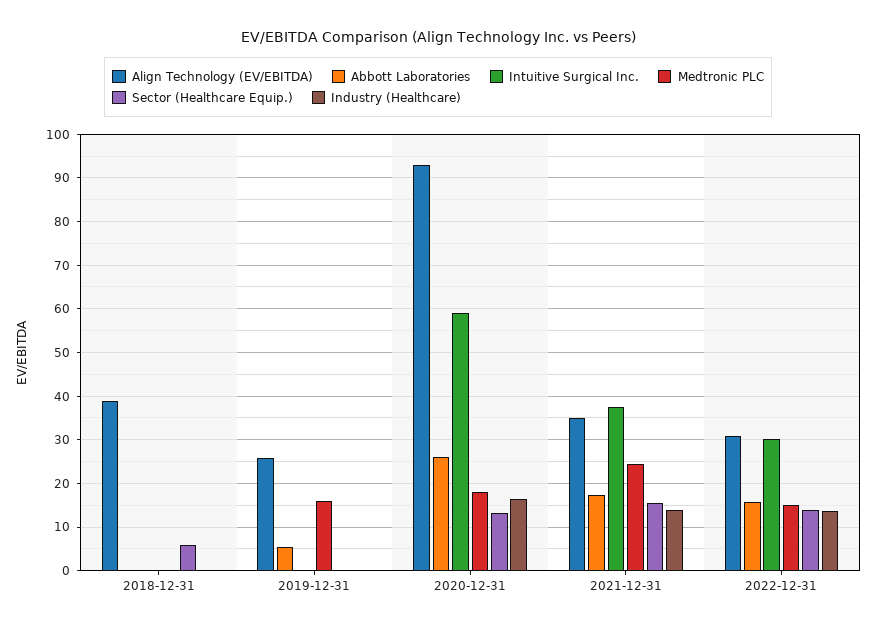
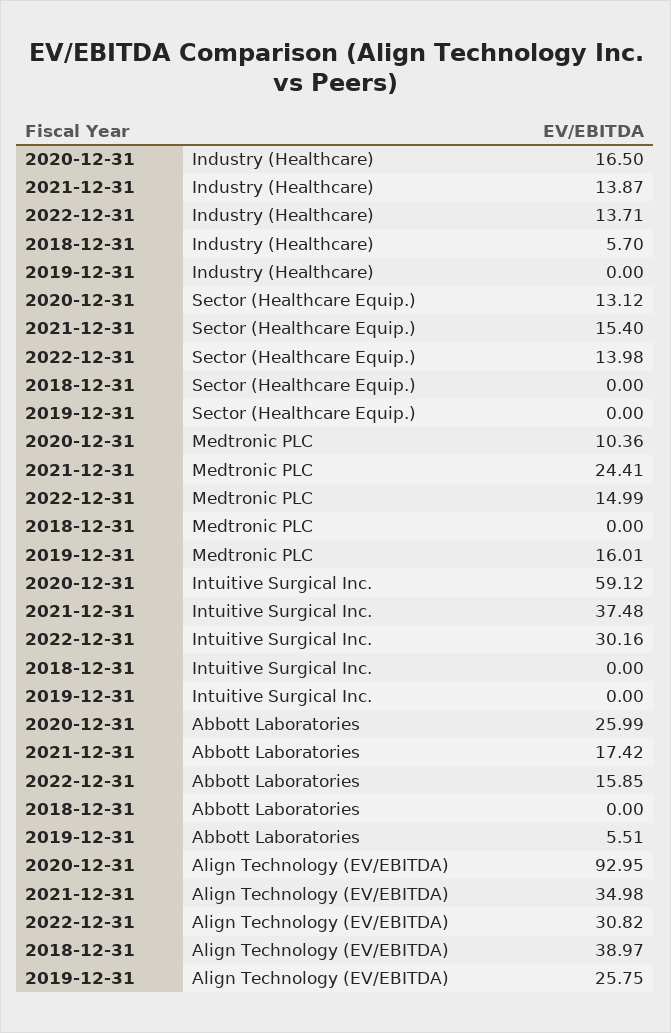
  {
    "Align Technology (EV/EBITDA)": {
      "2018-12-31": 38.97,
      "2019-12-31": 25.75,
      "2020-12-31": 92.95,
      "2021-12-31": 34.98,
      "2022-12-31": 30.82
    },
    "Abbott Laboratories": {
      "2018-12-31": 0,
      "2019-12-31": 5.51,
      "2020-12-31": 25.99,
      "2021-12-31": 17.42,
      "2022-12-31": 15.85
    },
    "Intuitive Surgical Inc.": {
      "2018-12-31": 0,
      "2019-12-31": 0,
      "2020-12-31": 59.12,
      "2021-12-31": 37.48,
      "2022-12-31": 30.16
    },
    "Medtronic PLC": {
      "2018-12-31": 0,
      "2019-12-31": 16.01,
-     "2020-12-31": 18,
+     "2020-12-31": 10.36,
      "2021-12-31": 24.41,
      "2022-12-31": 14.99
    },
    "Sector (Healthcare Equip.)": {
-     "2018-12-31": 6,
+     "2018-12-31": 0,
      "2019-12-31": 0,
      "2020-12-31": 13.12,
      "2021-12-31": 15.4,
      "2022-12-31": 13.98
    },
    "Industry (Healthcare)": {
-     "2018-12-31": 0,
+     "2018-12-31": 5.7,
      "2019-12-31": 0,
      "2020-12-31": 16.5,
      "2021-12-31": 13.87,
      "2022-12-31": 13.71
    }
  }

